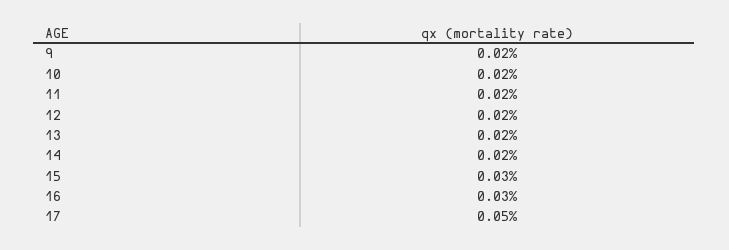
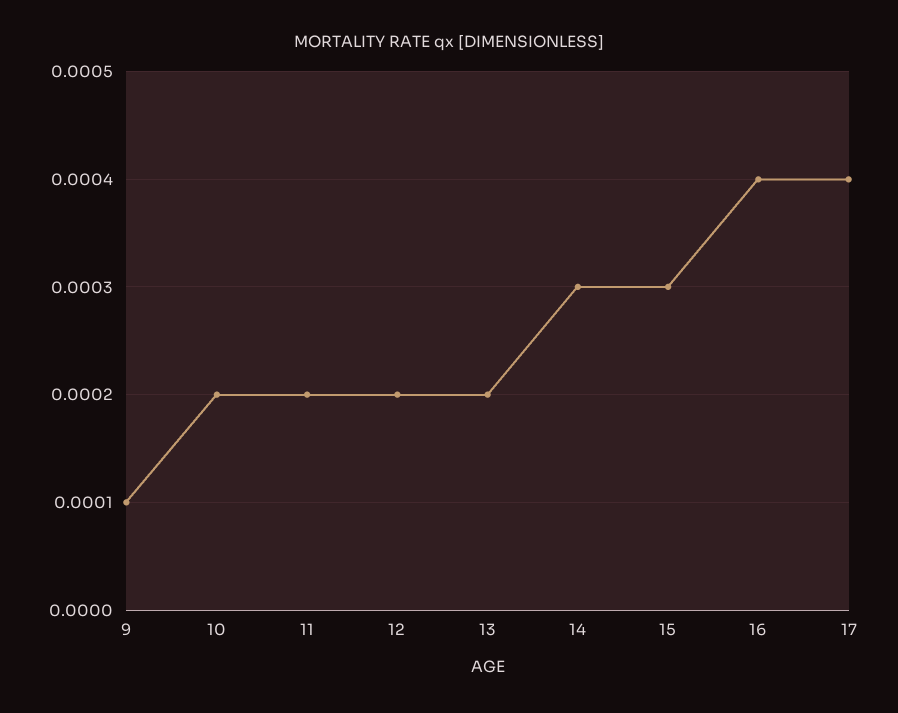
  {
-   "9": 0.0002,
+   "9": 0.0001,
    "10": 0.0002,
    "11": 0.0002,
    "12": 0.0002,
    "13": 0.0002,
-   "14": 0.0002,
+   "14": 0.0003,
    "15": 0.0003,
-   "16": 0.0003,
+   "16": 0.0004,
-   "17": 0.0005
+   "17": 0.0004
  }

